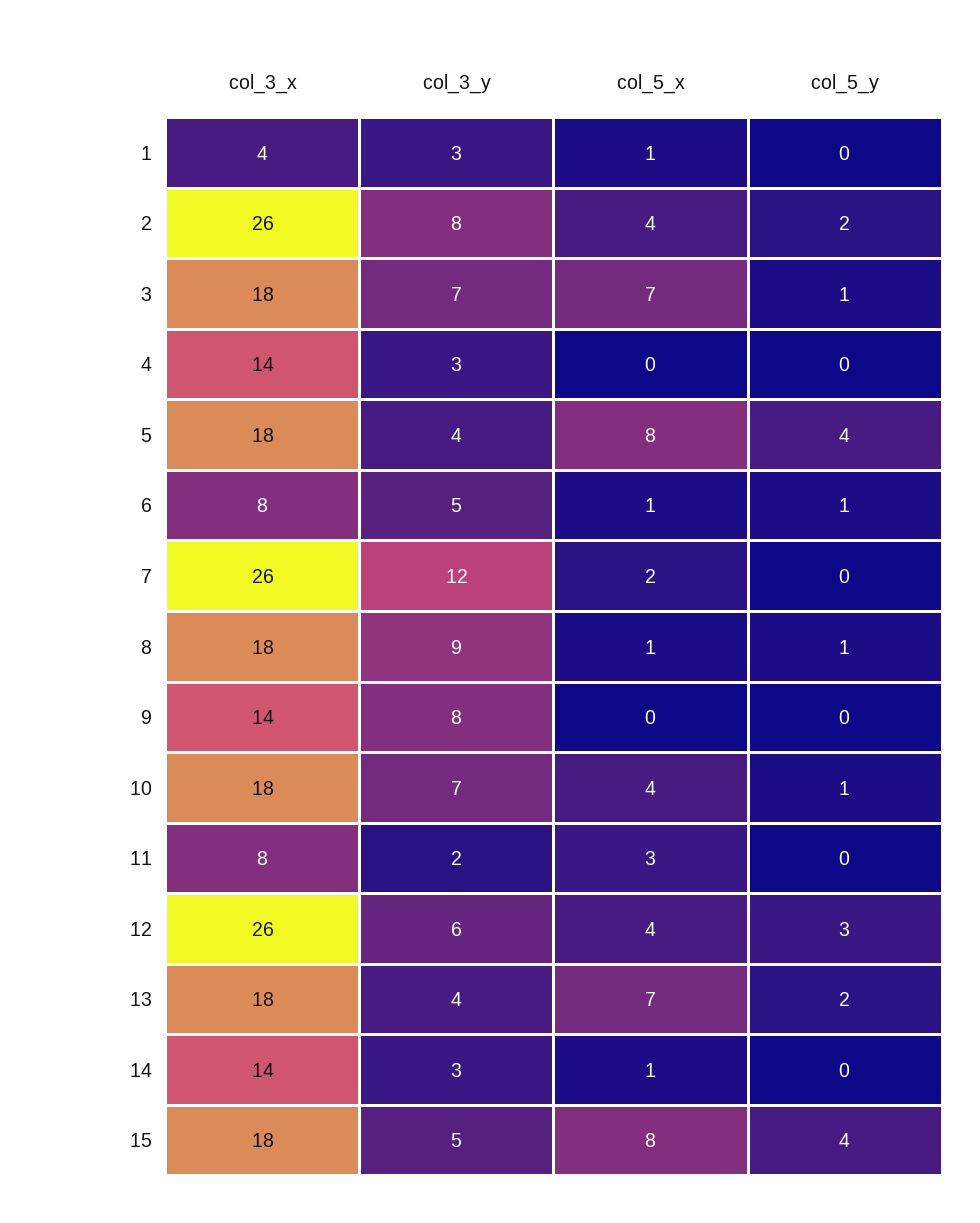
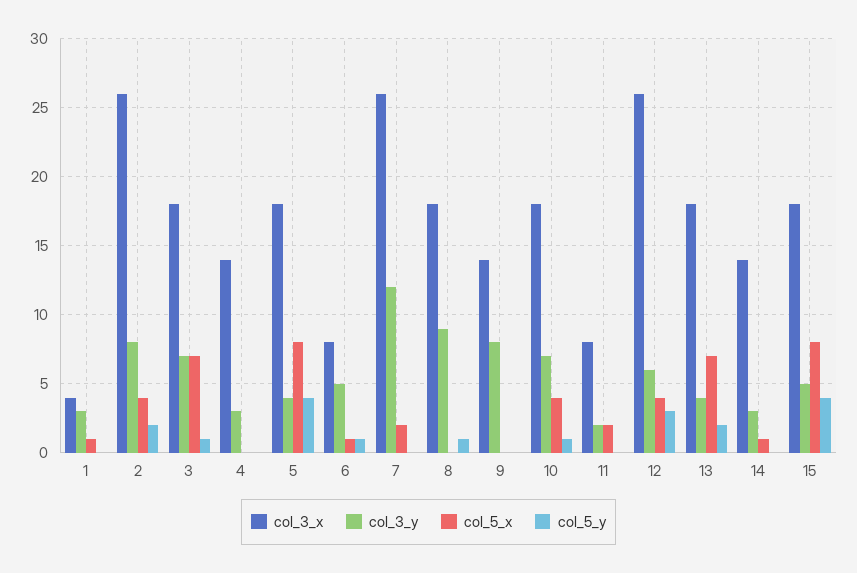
  {
    "col_3_x": {
      "1": 4,
      "2": 26,
      "3": 18,
      "4": 14,
      "5": 18,
      "6": 8,
      "7": 26,
      "8": 18,
      "9": 14,
      "10": 18,
      "11": 8,
      "12": 26,
      "13": 18,
      "14": 14,
      "15": 18
    },
    "col_3_y": {
      "1": 3,
      "2": 8,
      "3": 7,
      "4": 3,
      "5": 4,
      "6": 5,
      "7": 12,
      "8": 9,
      "9": 8,
      "10": 7,
      "11": 2,
      "12": 6,
      "13": 4,
      "14": 3,
      "15": 5
    },
    "col_5_x": {
      "1": 1,
      "2": 4,
      "3": 7,
      "4": 0,
      "5": 8,
      "6": 1,
      "7": 2,
-     "8": 1,
+     "8": 0,
      "9": 0,
      "10": 4,
-     "11": 3,
+     "11": 2,
      "12": 4,
      "13": 7,
      "14": 1,
      "15": 8
    },
    "col_5_y": {
      "1": 0,
      "2": 2,
      "3": 1,
      "4": 0,
      "5": 4,
      "6": 1,
      "7": 0,
      "8": 1,
      "9": 0,
      "10": 1,
      "11": 0,
      "12": 3,
      "13": 2,
      "14": 0,
      "15": 4
    }
  }

